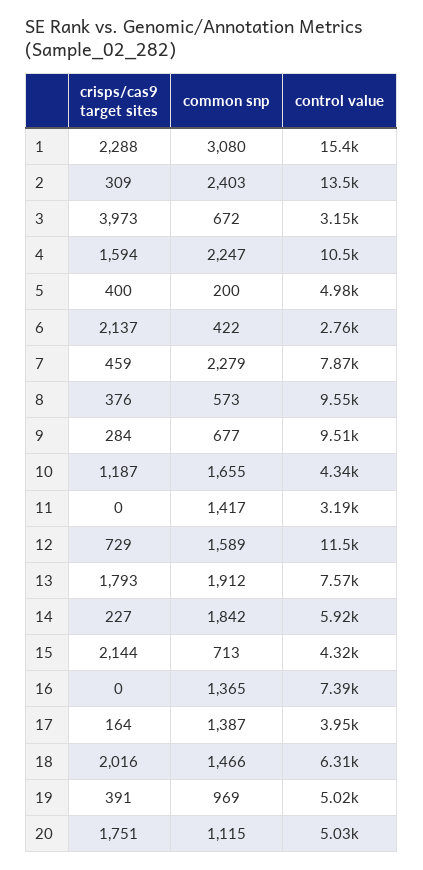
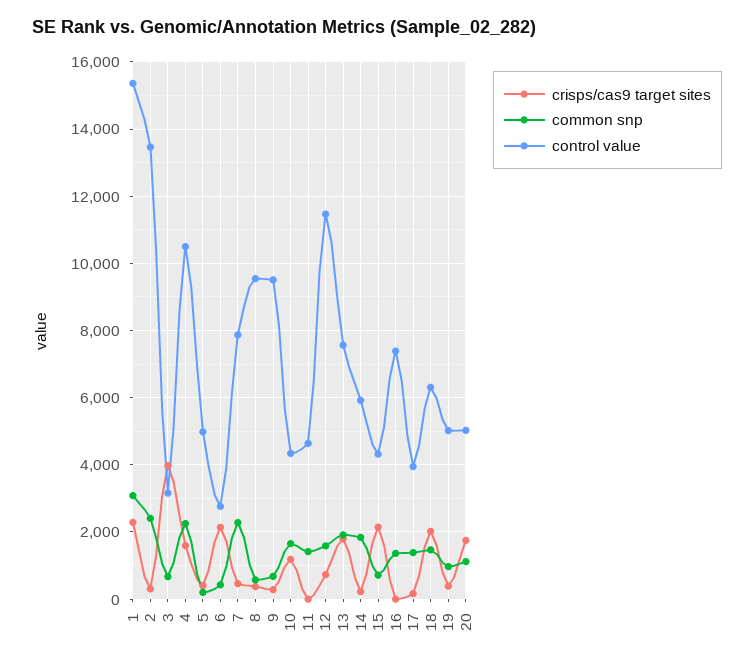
  {
    "crisps/cas9 target sites": {
      "1": 2288,
      "2": 309,
      "3": 3973,
      "4": 1594,
      "5": 400,
      "6": 2137,
      "7": 459,
      "8": 376,
      "9": 284,
      "10": 1187,
      "11": 0,
      "12": 729,
      "13": 1793,
      "14": 227,
      "15": 2144,
      "16": 0,
      "17": 164,
      "18": 2016,
      "19": 391,
      "20": 1751
    },
    "common snp": {
      "1": 3080,
      "2": 2403,
      "3": 672,
      "4": 2247,
      "5": 200,
      "6": 422,
      "7": 2279,
      "8": 573,
      "9": 677,
      "10": 1655,
      "11": 1417,
      "12": 1589,
      "13": 1912,
      "14": 1842,
      "15": 713,
      "16": 1365,
      "17": 1387,
      "18": 1466,
      "19": 969,
      "20": 1115
    },
    "control value": {
      "1": 15400,
      "2": 13500,
      "3": 3150,
      "4": 10500,
      "5": 4980,
      "6": 2760,
      "7": 7870,
      "8": 9550,
      "9": 9510,
      "10": 4340,
-     "11": 3190,
+     "11": 4600,
      "12": 11500,
      "13": 7570,
      "14": 5920,
      "15": 4320,
      "16": 7390,
      "17": 3950,
      "18": 6310,
      "19": 5020,
      "20": 5030
    }
  }

